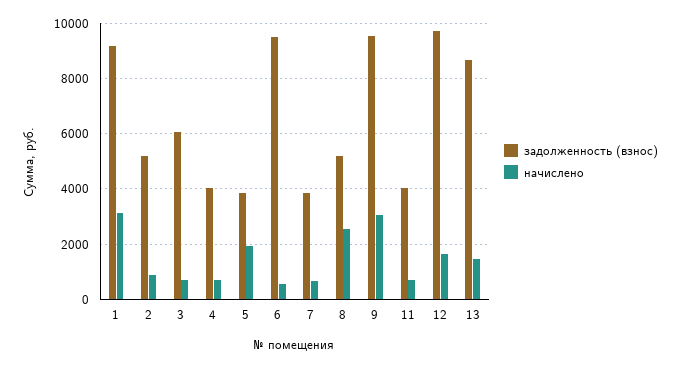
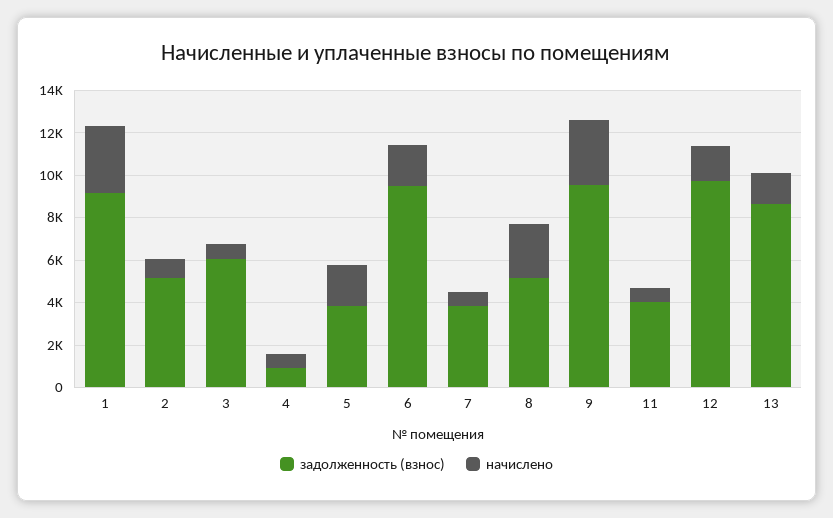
  {
    "задолженность (взнос)": {
      "1": 9250,
      "2": 5250,
      "3": 6000,
-     "4": 4000,
+     "4": 1000,
      "5": 3750,
      "6": 9500,
      "7": 3750,
      "8": 5250,
      "9": 9500,
      "11": 4000,
      "12": 9750,
      "13": 8750
    },
    "начислено": {
      "1": 3250,
      "2": 750,
      "3": 750,
      "4": 750,
      "5": 2000,
-     "6": 500,
+     "6": 2000,
      "7": 750,
      "8": 2500,
      "9": 3000,
      "11": 750,
      "12": 1750,
      "13": 1500
    }
  }

